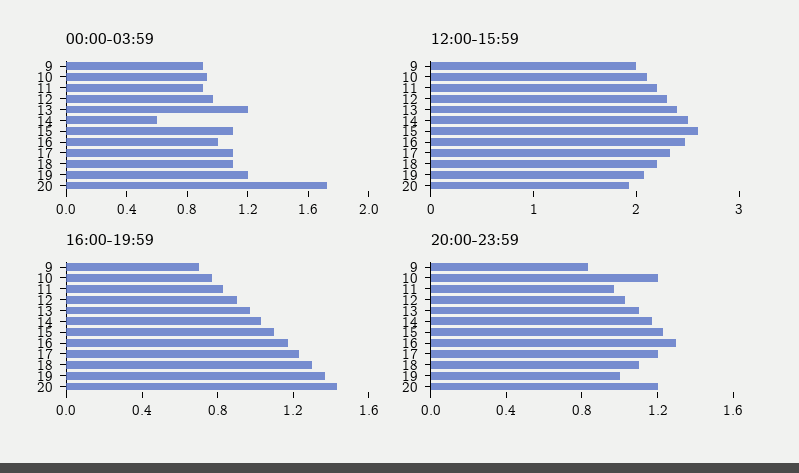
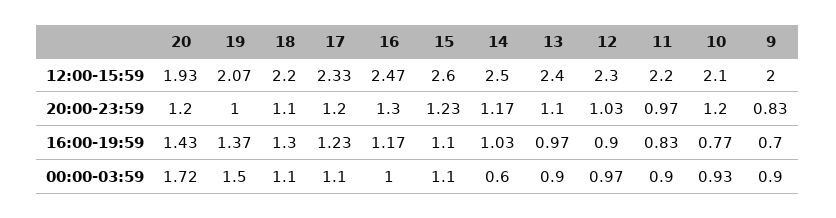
  {
    "00:00-03:59": {
      "9": 0.9,
      "10": 0.93,
      "11": 0.9,
      "12": 0.97,
-     "13": 1.2,
+     "13": 0.9,
      "14": 0.6,
      "15": 1.1,
      "16": 1,
      "17": 1.1,
      "18": 1.1,
-     "19": 1.2,
+     "19": 1.5,
      "20": 1.72
    },
    "12:00-15:59": {
      "9": 2,
      "10": 2.1,
      "11": 2.2,
      "12": 2.3,
      "13": 2.4,
      "14": 2.5,
      "15": 2.6,
      "16": 2.47,
      "17": 2.33,
      "18": 2.2,
      "19": 2.07,
      "20": 1.93
    },
    "16:00-19:59": {
      "9": 0.7,
      "10": 0.77,
      "11": 0.83,
      "12": 0.9,
      "13": 0.97,
      "14": 1.03,
      "15": 1.1,
      "16": 1.17,
      "17": 1.23,
      "18": 1.3,
      "19": 1.37,
      "20": 1.43
    },
    "20:00-23:59": {
      "9": 0.83,
      "10": 1.2,
      "11": 0.97,
      "12": 1.03,
      "13": 1.1,
      "14": 1.17,
      "15": 1.23,
      "16": 1.3,
      "17": 1.2,
      "18": 1.1,
      "19": 1,
      "20": 1.2
    }
  }

